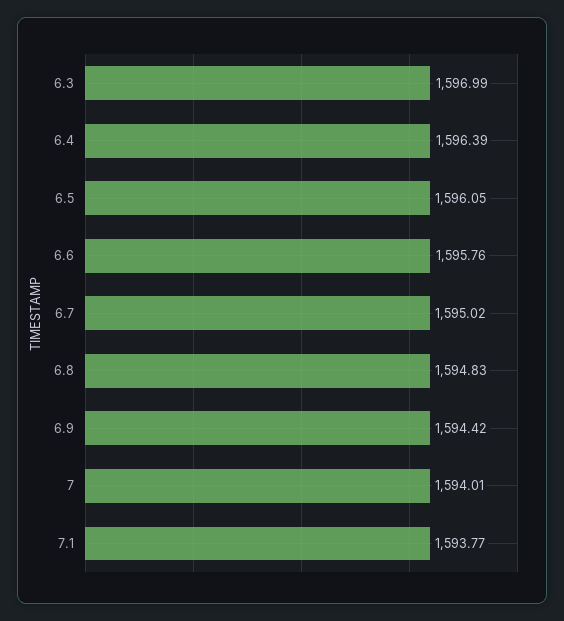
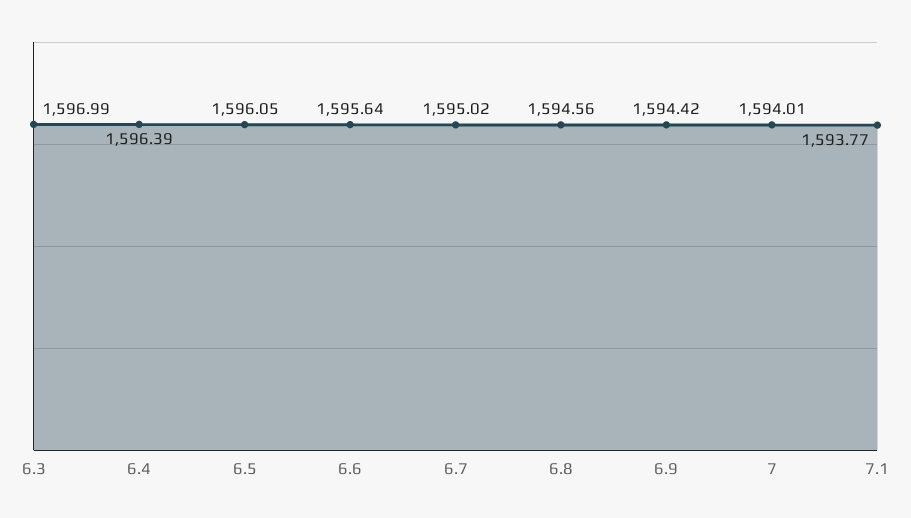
  {
    "6.3": 1596.99,
    "6.4": 1596.39,
    "6.5": 1596.05,
-   "6.6": 1595.76,
+   "6.6": 1595.64,
    "6.7": 1595.02,
-   "6.8": 1594.83,
+   "6.8": 1594.56,
    "6.9": 1594.42,
    "7": 1594.01,
    "7.1": 1593.77
  }

